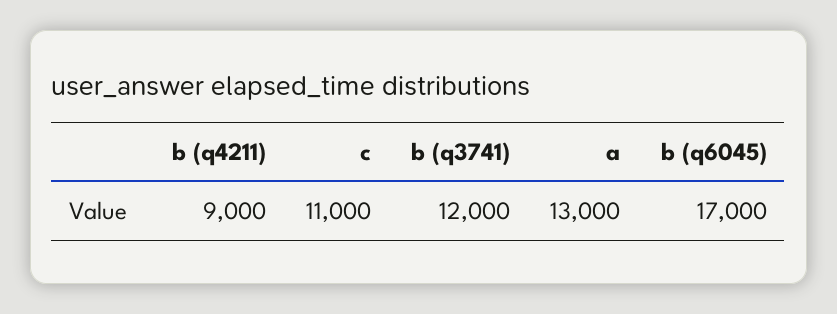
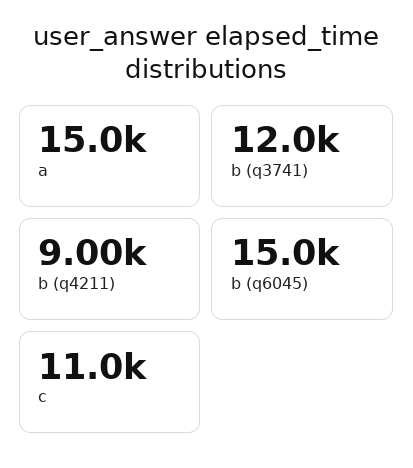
  {
    "b (q4211)": 9000,
    "c": 11000,
    "b (q3741)": 12000,
-   "a": 13000,
+   "a": 15000,
-   "b (q6045)": 17000
+   "b (q6045)": 15000
  }

